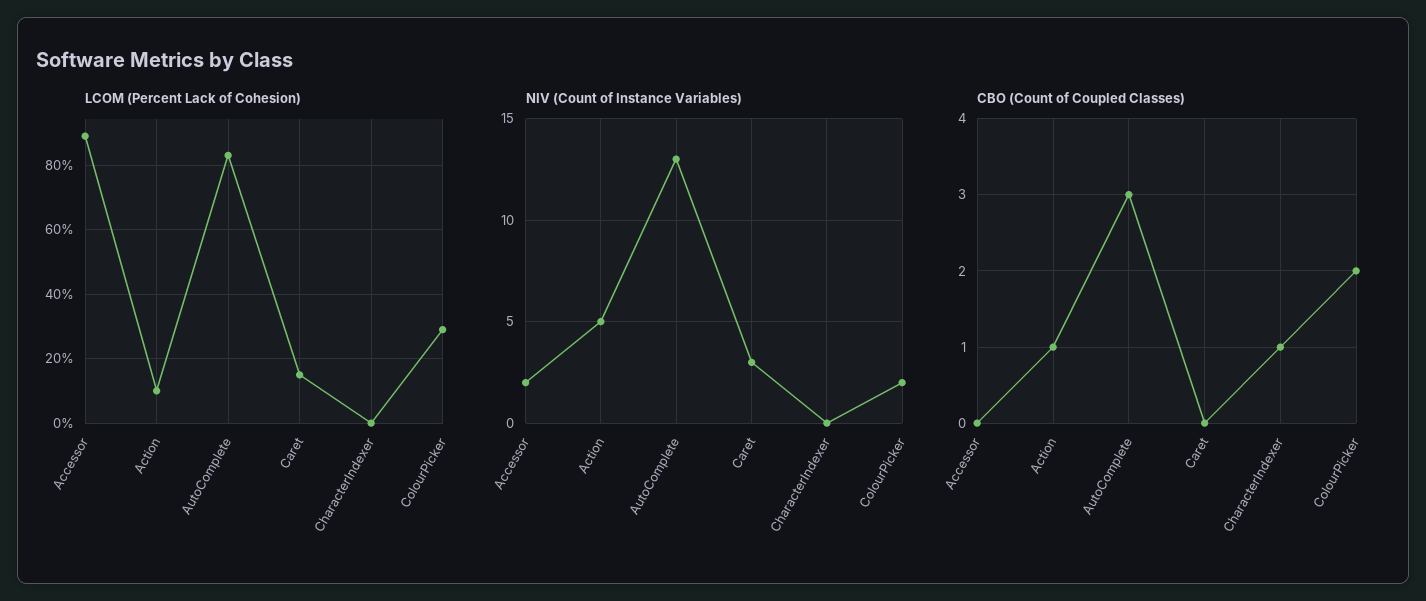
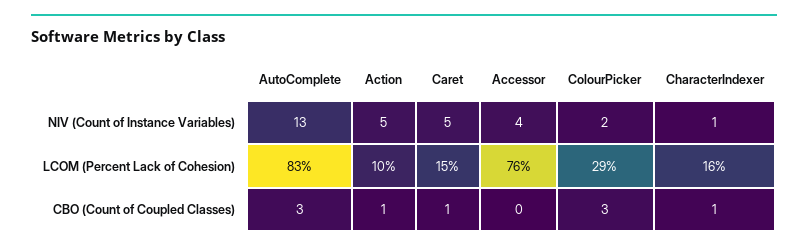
  {
    "LCOM (Percent Lack of Cohesion)": {
-     "Accessor": 90,
+     "Accessor": 76,
      "Action": 10,
      "AutoComplete": 83,
      "Caret": 15,
-     "CharacterIndexer": 0,
+     "CharacterIndexer": 16,
      "ColourPicker": 29
    },
    "NIV (Count of Instance Variables)": {
-     "Accessor": 2,
+     "Accessor": 4,
      "Action": 5,
      "AutoComplete": 13,
-     "Caret": 3,
+     "Caret": 5,
-     "CharacterIndexer": 0,
+     "CharacterIndexer": 1,
      "ColourPicker": 2
    },
    "CBO (Count of Coupled Classes)": {
      "Accessor": 0,
      "Action": 1,
      "AutoComplete": 3,
-     "Caret": 0,
+     "Caret": 1,
      "CharacterIndexer": 1,
-     "ColourPicker": 2
+     "ColourPicker": 3
    }
  }

